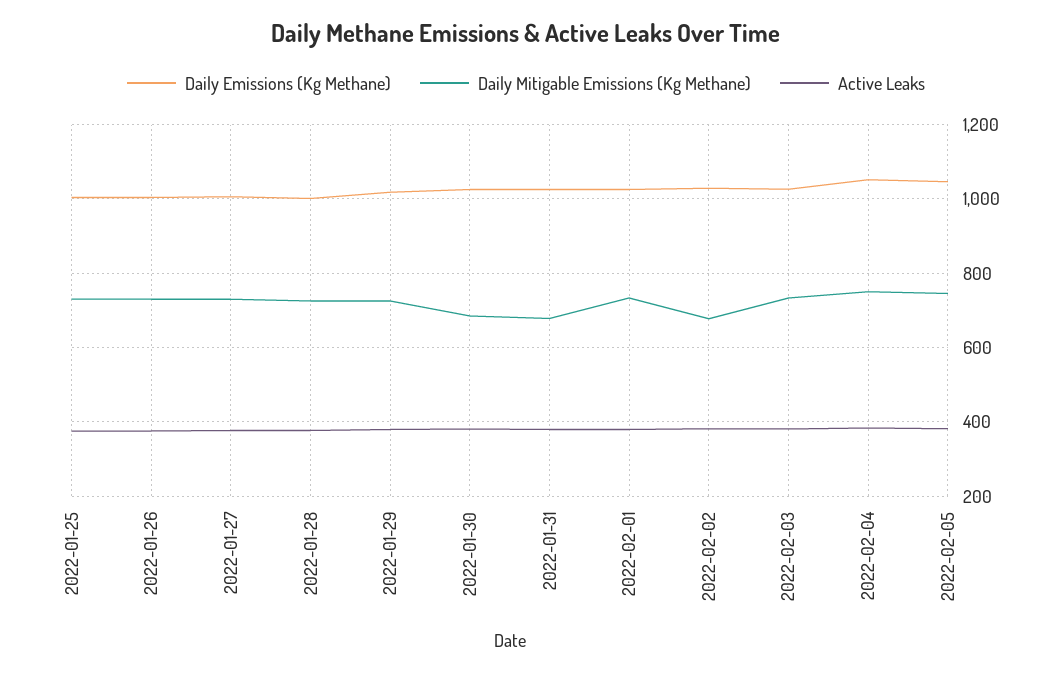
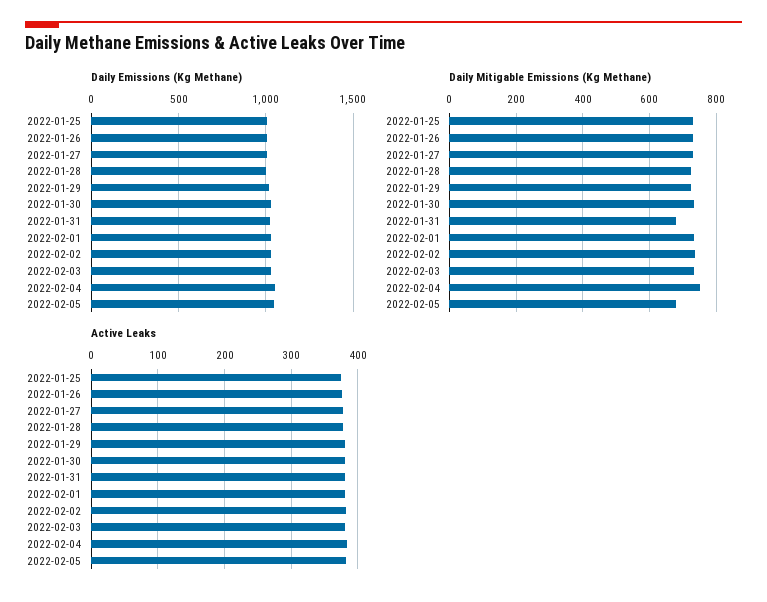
  {
    "Daily Emissions (Kg Methane)": {
      "2022-01-25": 1000,
      "2022-01-26": 1000,
      "2022-01-27": 1000,
      "2022-01-28": 1000,
      "2022-01-29": 1020,
      "2022-01-30": 1020,
      "2022-01-31": 1020,
      "2022-02-01": 1020,
      "2022-02-02": 1020,
      "2022-02-03": 1020,
      "2022-02-04": 1060,
      "2022-02-05": 1040
    },
    "Daily Mitigable Emissions (Kg Methane)": {
      "2022-01-25": 740,
      "2022-01-26": 740,
      "2022-01-27": 740,
      "2022-01-28": 720,
      "2022-01-29": 720,
-     "2022-01-30": 680,
+     "2022-01-30": 740,
      "2022-01-31": 680,
      "2022-02-01": 740,
-     "2022-02-02": 680,
+     "2022-02-02": 740,
      "2022-02-03": 740,
      "2022-02-04": 760,
-     "2022-02-05": 740
+     "2022-02-05": 680
    },
    "Active Leaks": {
      "2022-01-25": 380,
      "2022-01-26": 380,
      "2022-01-27": 380,
      "2022-01-28": 380,
      "2022-01-29": 380,
      "2022-01-30": 380,
      "2022-01-31": 380,
      "2022-02-01": 380,
      "2022-02-02": 380,
      "2022-02-03": 380,
      "2022-02-04": 380,
      "2022-02-05": 380
    }
  }

